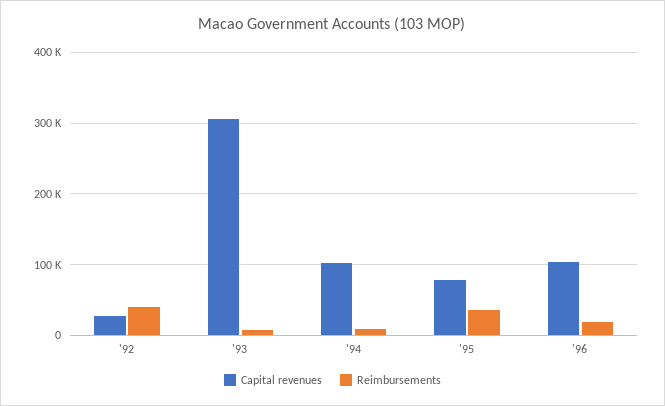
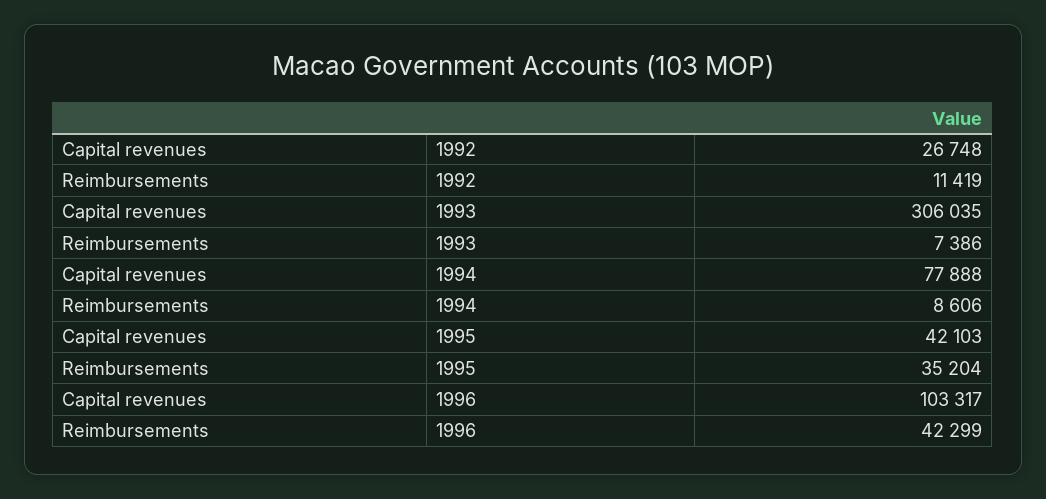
  {
    "Capital revenues": {
      "'92": 26748,
      "'93": 306035,
-     "'94": 100000,
+     "'94": 77888,
-     "'95": 80000,
+     "'95": 42103,
      "'96": 103317
    },
    "Reimbursements": {
-     "'92": 40000,
+     "'92": 11419,
      "'93": 7386,
      "'94": 8606,
      "'95": 35204,
-     "'96": 20000
+     "'96": 42299
    }
  }

